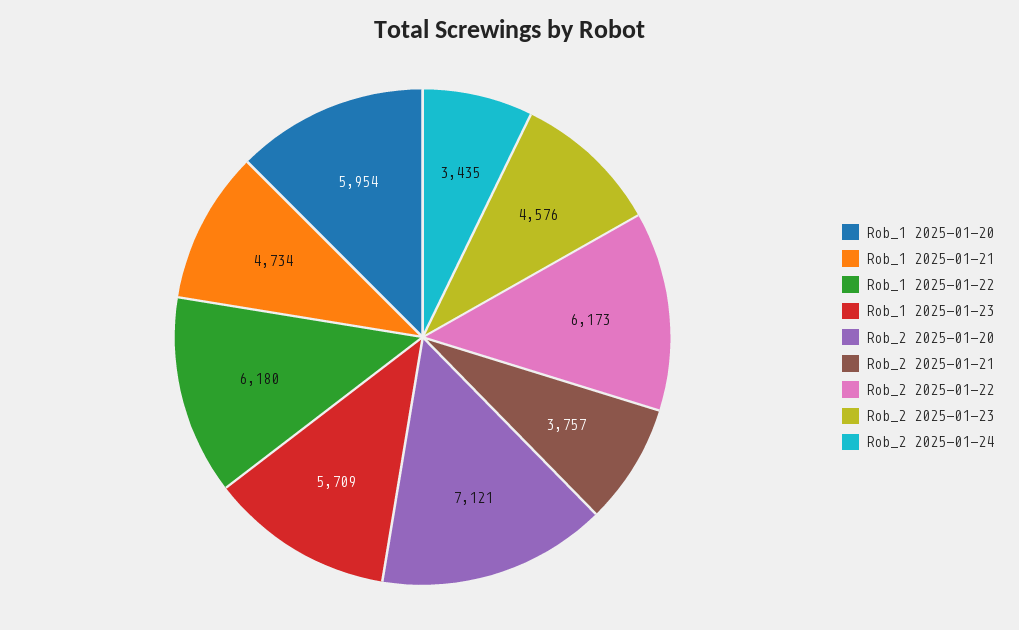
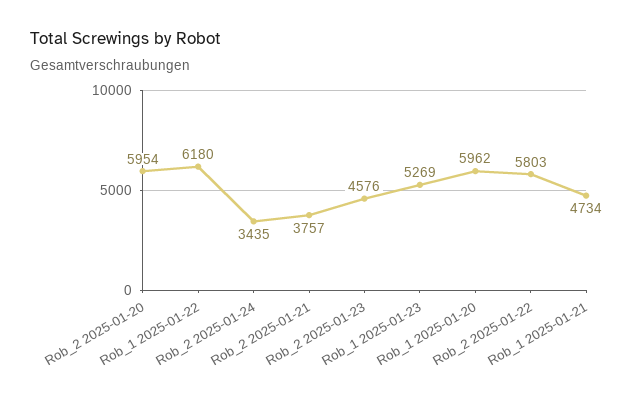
  {
-   "Rob_1 2025-01-20": 5954,
+   "Rob_1 2025-01-20": 5962,
    "Rob_1 2025-01-21": 4734,
    "Rob_1 2025-01-22": 6180,
-   "Rob_1 2025-01-23": 5709,
+   "Rob_1 2025-01-23": 5269,
-   "Rob_2 2025-01-20": 7121,
+   "Rob_2 2025-01-20": 5954,
    "Rob_2 2025-01-21": 3757,
-   "Rob_2 2025-01-22": 6173,
+   "Rob_2 2025-01-22": 5803,
    "Rob_2 2025-01-23": 4576,
    "Rob_2 2025-01-24": 3435
  }

